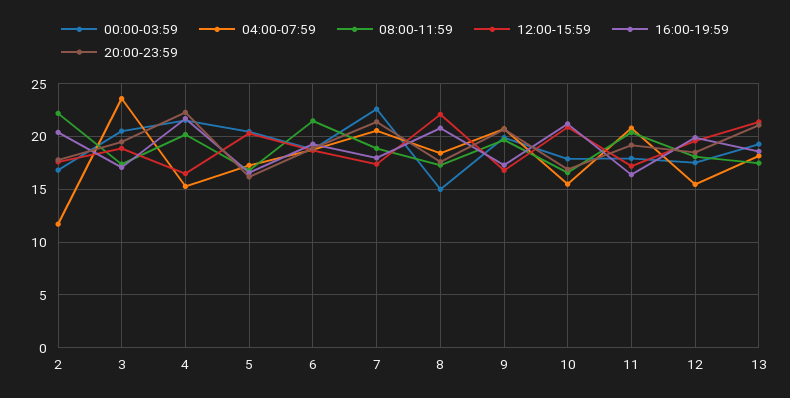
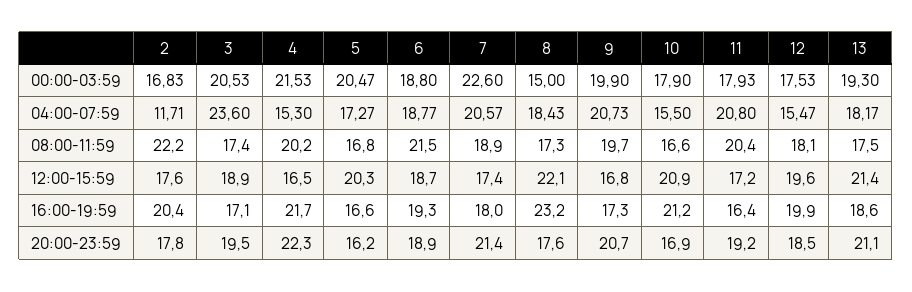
  {
    "00:00-03:59": {
      "2": 16.83,
      "3": 20.53,
      "4": 21.53,
      "5": 20.47,
      "6": 18.8,
      "7": 22.6,
      "8": 15,
      "9": 19.9,
      "10": 17.9,
      "11": 17.93,
      "12": 17.53,
      "13": 19.3
    },
    "04:00-07:59": {
      "2": 11.71,
      "3": 23.6,
      "4": 15.3,
      "5": 17.27,
      "6": 18.77,
      "7": 20.57,
      "8": 18.43,
      "9": 20.73,
      "10": 15.5,
      "11": 20.8,
      "12": 15.47,
      "13": 18.17
    },
    "08:00-11:59": {
      "2": 22.2,
      "3": 17.4,
      "4": 20.2,
      "5": 16.8,
      "6": 21.5,
      "7": 18.9,
      "8": 17.3,
      "9": 19.7,
      "10": 16.6,
      "11": 20.4,
      "12": 18.1,
      "13": 17.5
    },
    "12:00-15:59": {
      "2": 17.6,
      "3": 18.9,
      "4": 16.5,
      "5": 20.3,
      "6": 18.7,
      "7": 17.4,
      "8": 22.1,
      "9": 16.8,
      "10": 20.9,
      "11": 17.2,
      "12": 19.6,
      "13": 21.4
    },
    "16:00-19:59": {
      "2": 20.4,
      "3": 17.1,
      "4": 21.7,
      "5": 16.6,
      "6": 19.3,
      "7": 18,
-     "8": 21,
+     "8": 23.2,
      "9": 17.3,
      "10": 21.2,
      "11": 16.4,
      "12": 19.9,
      "13": 18.6
    },
    "20:00-23:59": {
      "2": 17.8,
      "3": 19.5,
      "4": 22.3,
      "5": 16.2,
      "6": 18.9,
      "7": 21.4,
      "8": 17.6,
      "9": 20.7,
      "10": 16.9,
      "11": 19.2,
      "12": 18.5,
      "13": 21.1
    }
  }

